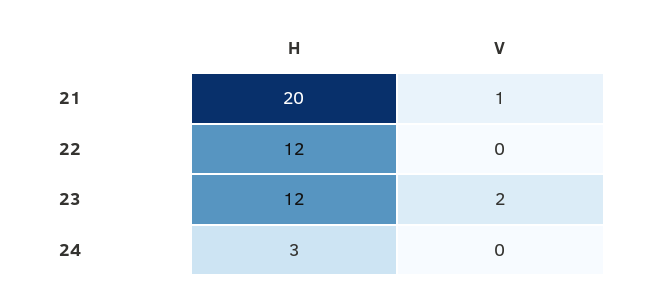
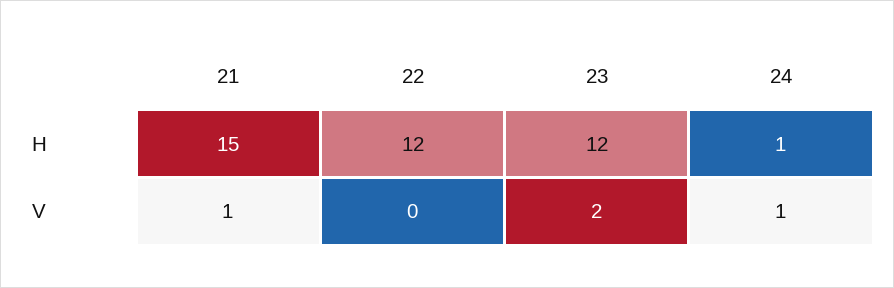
  {
    "H": {
-     "21": 20,
+     "21": 15,
      "22": 12,
      "23": 12,
-     "24": 3
+     "24": 1
    },
    "V": {
      "21": 1,
      "22": 0,
      "23": 2,
-     "24": 0
+     "24": 1
    }
  }

